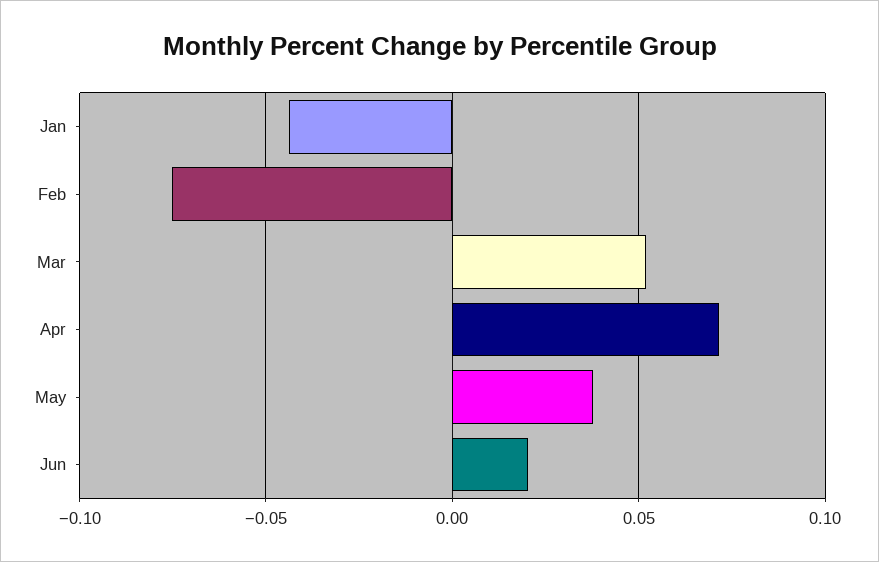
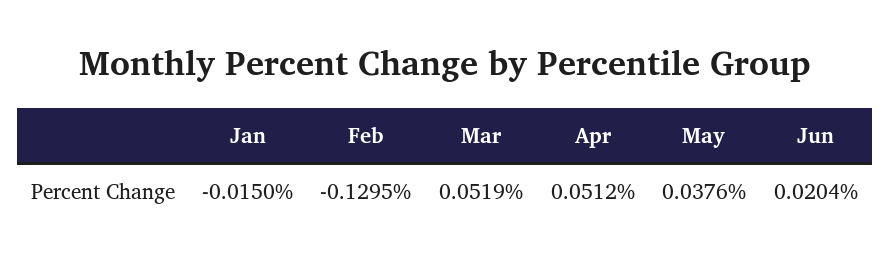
  {
-   "Jan": -0.045,
+   "Jan": -0.015,
-   "Feb": -0.075,
+   "Feb": -0.1295,
    "Mar": 0.0519,
-   "Apr": 0.07,
+   "Apr": 0.0512,
    "May": 0.0376,
    "Jun": 0.0204
  }

